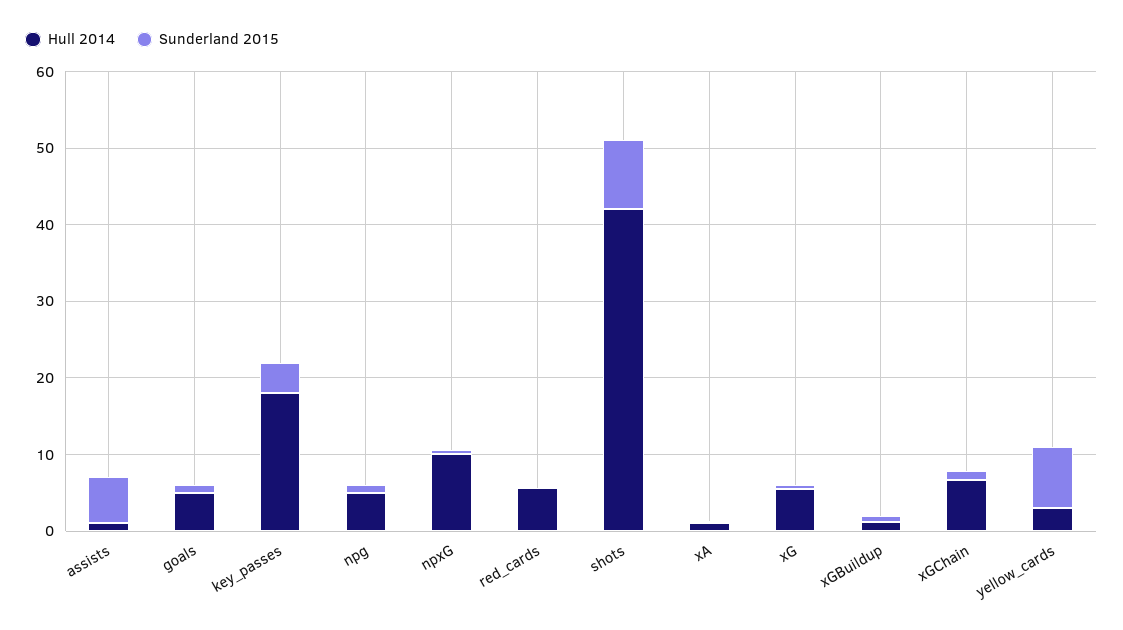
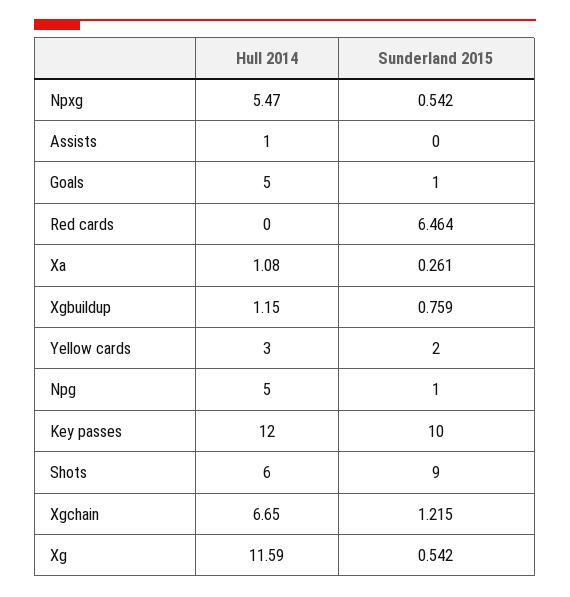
  {
    "Hull 2014": {
      "assists": 1,
      "goals": 5,
-     "key_passes": 18,
+     "key_passes": 12,
      "npg": 5,
-     "npxG": 10,
+     "npxG": 5.47,
-     "red_cards": 6,
+     "red_cards": 0,
-     "shots": 42,
+     "shots": 6,
      "xA": 1.08,
-     "xG": 6,
+     "xG": 11.59,
      "xGBuildup": 1.15,
      "xGChain": 6.65,
      "yellow_cards": 3
    },
    "Sunderland 2015": {
-     "assists": 6,
+     "assists": 0,
      "goals": 1,
-     "key_passes": 4,
+     "key_passes": 10,
      "npg": 1,
      "npxG": 0.542,
-     "red_cards": 0,
+     "red_cards": 6.464,
      "shots": 9,
      "xA": 0.261,
      "xG": 0.542,
      "xGBuildup": 0.759,
      "xGChain": 1.215,
-     "yellow_cards": 8
+     "yellow_cards": 2
    }
  }

